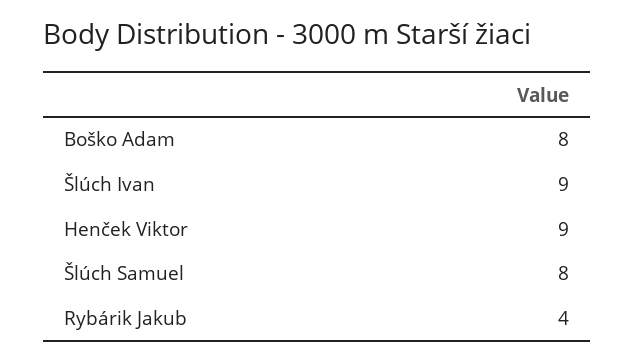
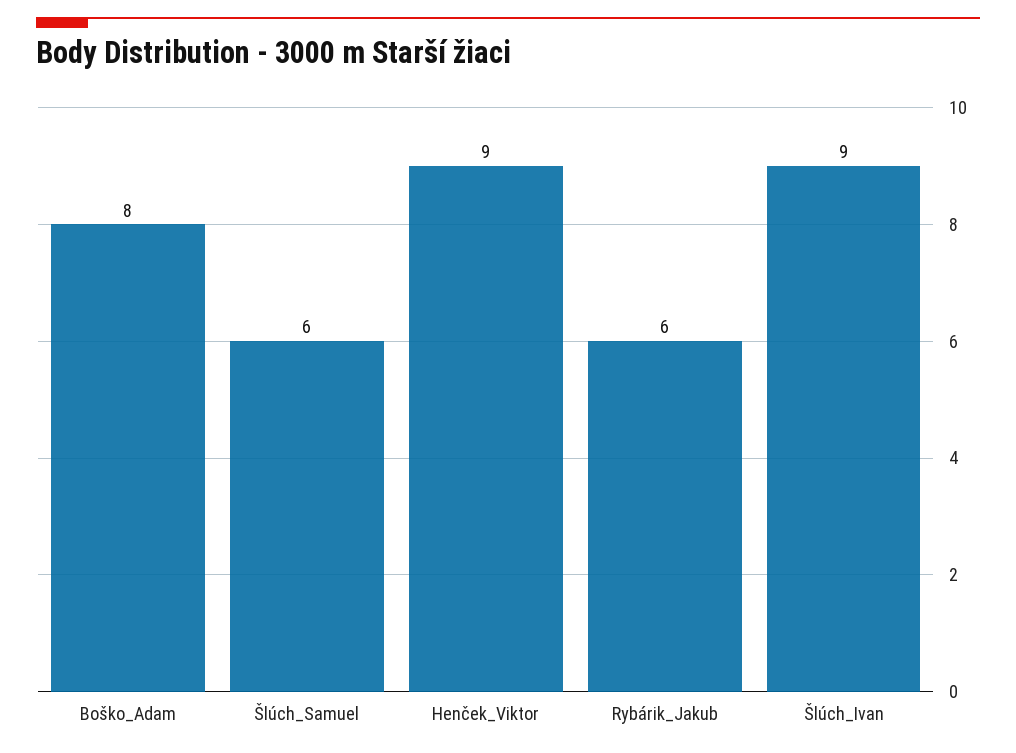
  {
    "Boško Adam": 8,
    "Šlúch Ivan": 9,
    "Henček Viktor": 9,
-   "Šlúch Samuel": 8,
+   "Šlúch Samuel": 6,
-   "Rybárik Jakub": 4
+   "Rybárik Jakub": 6
  }

